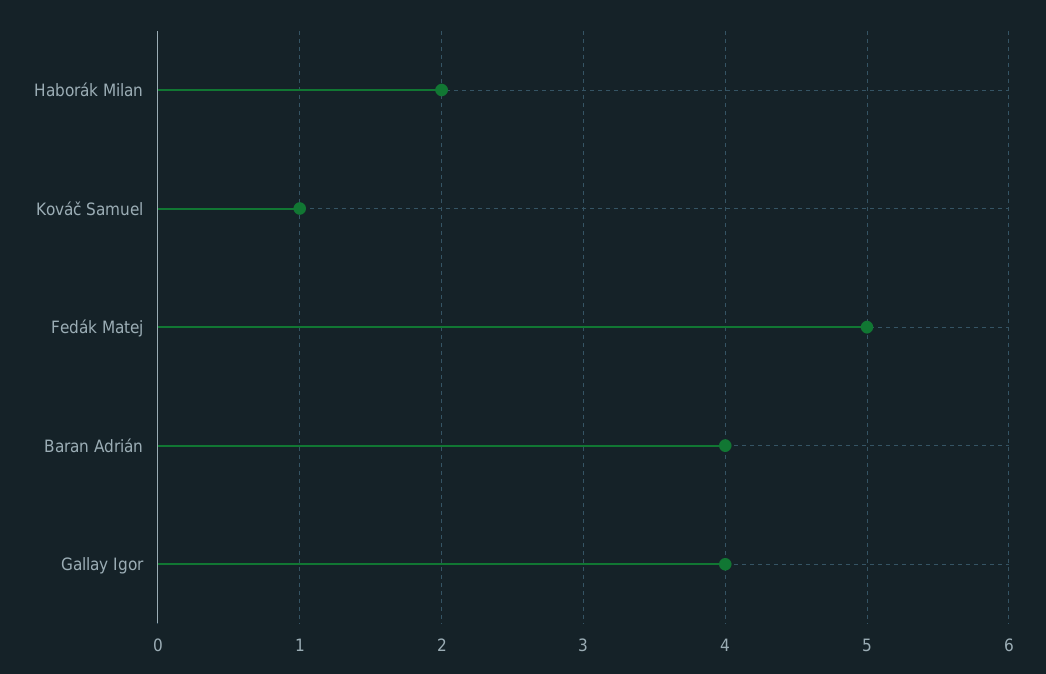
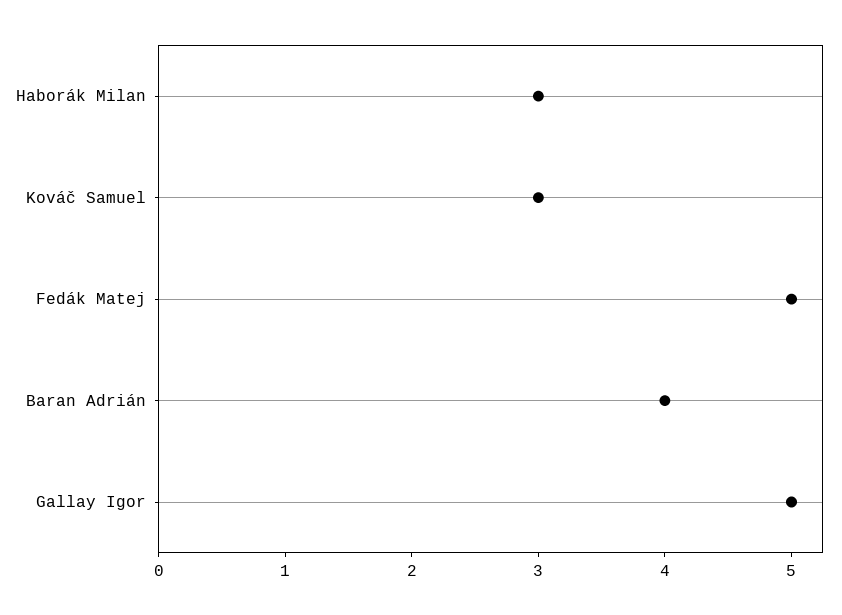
  {
-   "Haborák Milan": 2,
+   "Haborák Milan": 3,
-   "Kováč Samuel": 1,
+   "Kováč Samuel": 3,
    "Fedák Matej": 5,
    "Baran Adrián": 4,
-   "Gallay Igor": 4
+   "Gallay Igor": 5
  }

